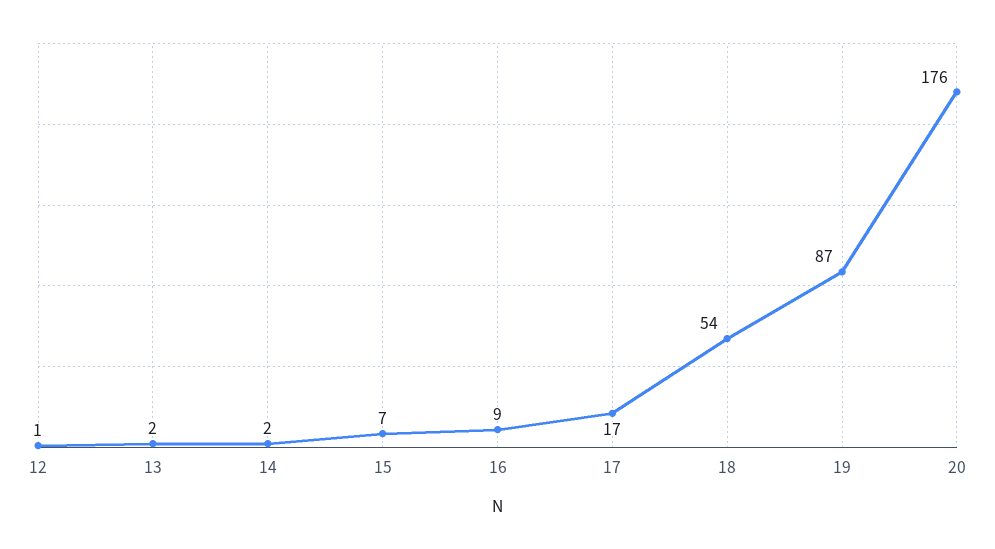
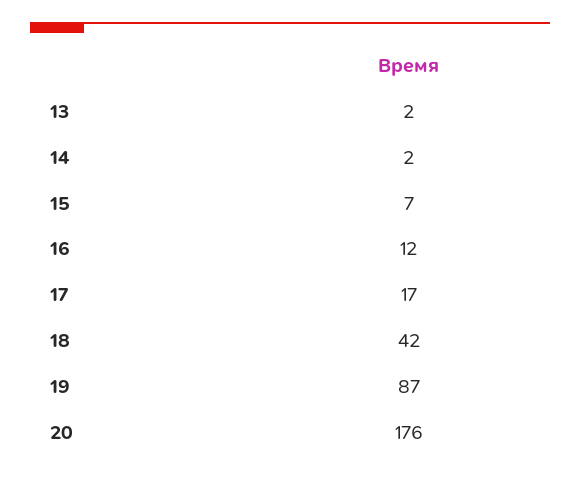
  {
-   "12": 1,
    "13": 2,
    "14": 2,
    "15": 7,
-   "16": 9,
+   "16": 12,
    "17": 17,
-   "18": 54,
+   "18": 42,
    "19": 87,
    "20": 176
  }

